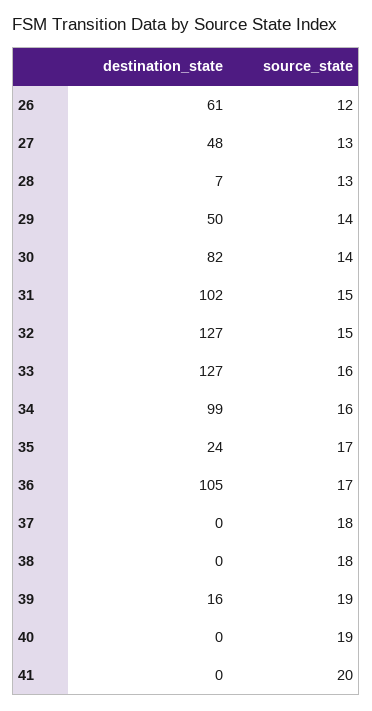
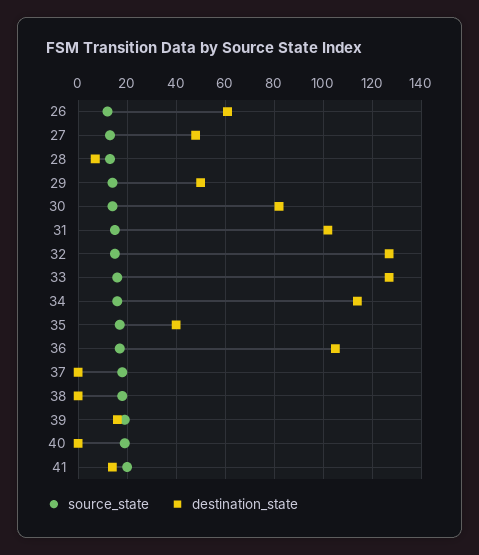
  {
    "destination_state": {
      "26": 61,
      "27": 48,
      "28": 7,
      "29": 50,
      "30": 82,
      "31": 102,
      "32": 127,
      "33": 127,
-     "34": 99,
+     "34": 115,
-     "35": 24,
+     "35": 40,
      "36": 105,
      "37": 0,
      "38": 0,
      "39": 16,
      "40": 0,
-     "41": 0
+     "41": 15
    },
    "source_state": {
      "26": 12,
      "27": 13,
      "28": 13,
      "29": 14,
      "30": 14,
      "31": 15,
      "32": 15,
      "33": 16,
      "34": 16,
      "35": 17,
      "36": 17,
      "37": 18,
      "38": 18,
      "39": 19,
      "40": 19,
      "41": 20
    }
  }

